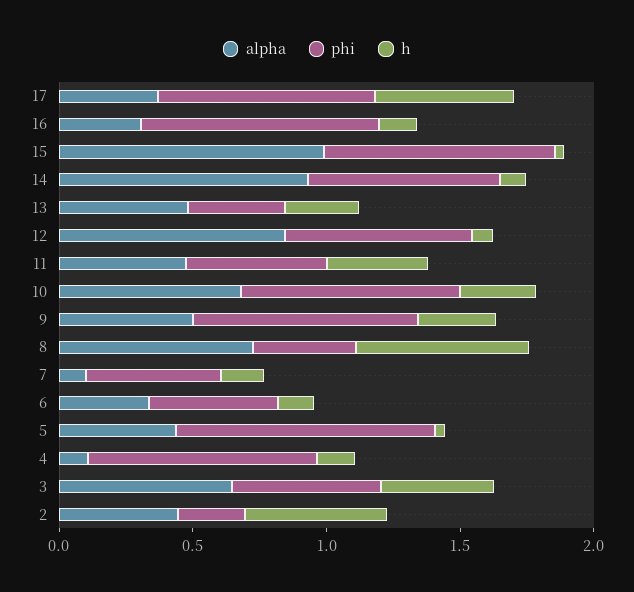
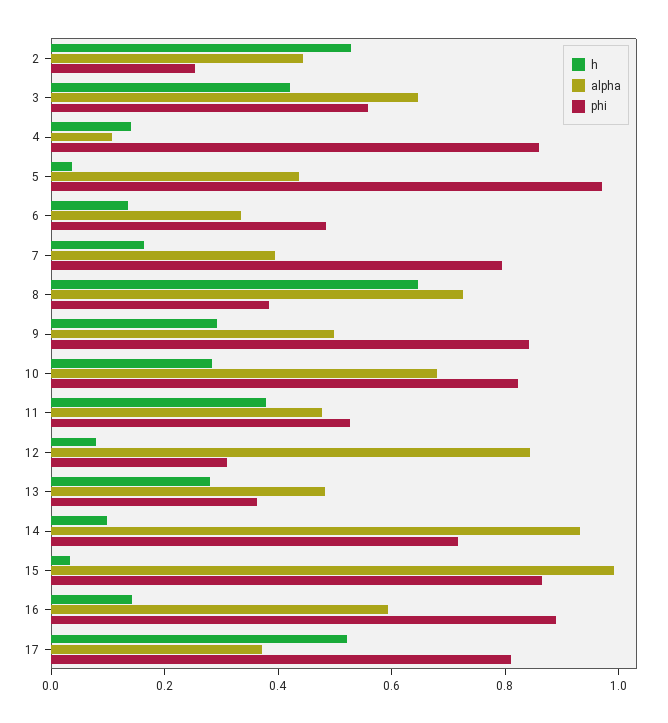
  {
    "alpha": {
      "17": 0.35,
-     "16": 0.3,
+     "16": 0.6,
      "15": 1,
      "14": 0.95,
      "13": 0.5,
      "12": 0.85,
      "11": 0.5,
      "10": 0.7,
      "9": 0.5,
      "8": 0.75,
-     "7": 0.1,
+     "7": 0.4,
      "6": 0.35,
      "5": 0.45,
      "4": 0.1,
      "3": 0.65,
      "2": 0.45
    },
    "phi": {
      "17": 0.8,
      "16": 0.9,
      "15": 0.85,
      "14": 0.7,
      "13": 0.35,
-     "12": 0.7,
+     "12": 0.3,
      "11": 0.55,
      "10": 0.8,
      "9": 0.85,
      "8": 0.4,
-     "7": 0.5,
+     "7": 0.8,
      "6": 0.5,
      "5": 0.95,
      "4": 0.85,
      "3": 0.55,
      "2": 0.25
    },
    "h": {
      "17": 0.5,
      "16": 0.15,
      "15": 0.05,
      "14": 0.1,
      "13": 0.3,
      "12": 0.1,
      "11": 0.4,
      "10": 0.3,
      "9": 0.3,
      "8": 0.65,
      "7": 0.15,
      "6": 0.15,
      "5": 0.05,
      "4": 0.15,
      "3": 0.4,
      "2": 0.55
    }
  }

